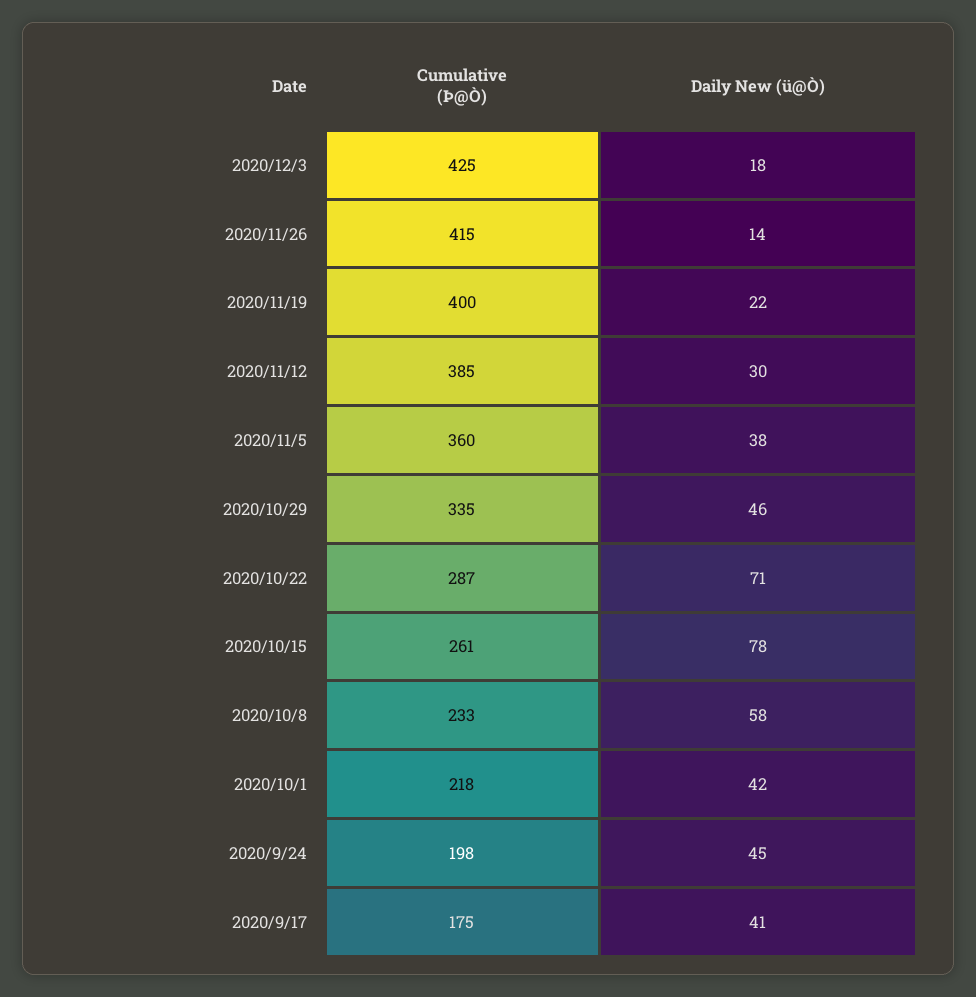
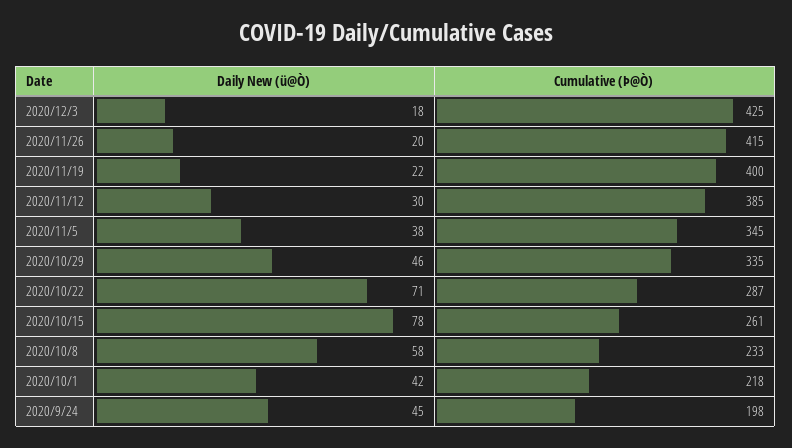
  {
    "Cumulative (Þ@Ò)": {
      "2020/12/3": 425,
      "2020/11/26": 415,
      "2020/11/19": 400,
      "2020/11/12": 385,
-     "2020/11/5": 360,
+     "2020/11/5": 345,
      "2020/10/29": 335,
      "2020/10/22": 287,
      "2020/10/15": 261,
      "2020/10/8": 233,
      "2020/10/1": 218,
-     "2020/9/24": 198,
+     "2020/9/24": 198
-     "2020/9/17": 175
    },
    "Daily New (ü@Ò)": {
      "2020/12/3": 18,
-     "2020/11/26": 14,
+     "2020/11/26": 20,
      "2020/11/19": 22,
      "2020/11/12": 30,
      "2020/11/5": 38,
      "2020/10/29": 46,
      "2020/10/22": 71,
      "2020/10/15": 78,
      "2020/10/8": 58,
      "2020/10/1": 42,
-     "2020/9/24": 45,
+     "2020/9/24": 45
-     "2020/9/17": 41
    }
  }

